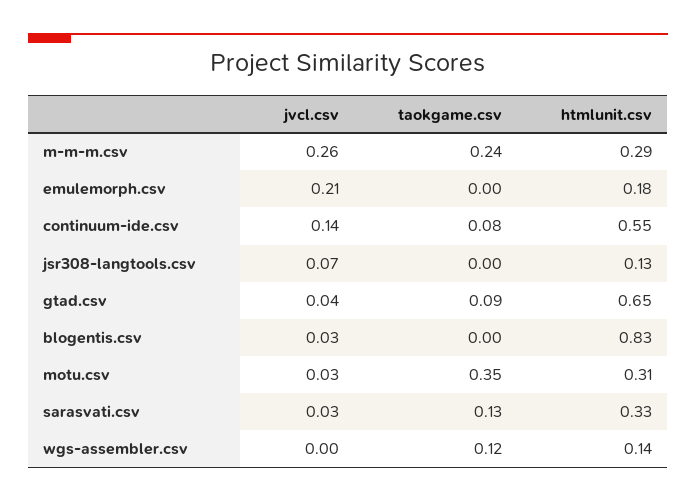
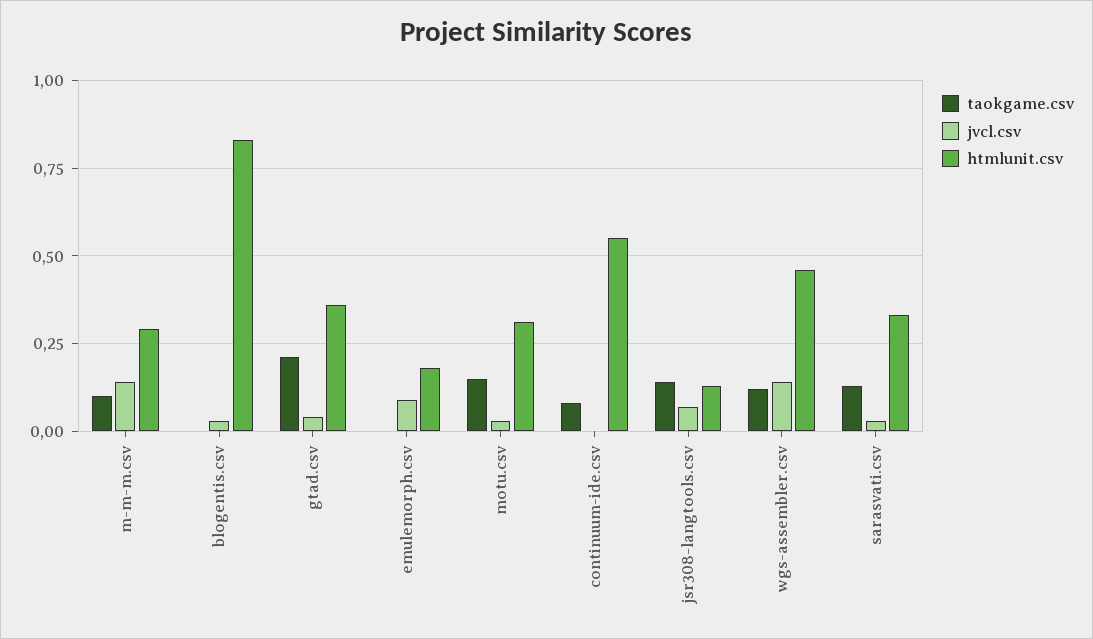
  {
    "jvcl.csv": {
-     "m-m-m.csv": 0.26,
+     "m-m-m.csv": 0.15,
-     "emulemorph.csv": 0.21,
+     "emulemorph.csv": 0.1,
-     "continuum-ide.csv": 0.14,
+     "continuum-ide.csv": 0,
      "jsr308-langtools.csv": 0.07,
      "gtad.csv": 0.04,
      "blogentis.csv": 0.03,
      "motu.csv": 0.03,
      "sarasvati.csv": 0.03,
-     "wgs-assembler.csv": 0
+     "wgs-assembler.csv": 0.15
    },
    "taokgame.csv": {
-     "m-m-m.csv": 0.24,
+     "m-m-m.csv": 0.1,
      "emulemorph.csv": 0,
      "continuum-ide.csv": 0.08,
-     "jsr308-langtools.csv": 0,
+     "jsr308-langtools.csv": 0.15,
-     "gtad.csv": 0.09,
+     "gtad.csv": 0.2,
      "blogentis.csv": 0,
-     "motu.csv": 0.35,
+     "motu.csv": 0.15,
      "sarasvati.csv": 0.13,
      "wgs-assembler.csv": 0.12
    },
    "htmlunit.csv": {
      "m-m-m.csv": 0.29,
      "emulemorph.csv": 0.18,
      "continuum-ide.csv": 0.55,
      "jsr308-langtools.csv": 0.13,
-     "gtad.csv": 0.65,
+     "gtad.csv": 0.35,
      "blogentis.csv": 0.83,
      "motu.csv": 0.31,
      "sarasvati.csv": 0.33,
-     "wgs-assembler.csv": 0.14
+     "wgs-assembler.csv": 0.45
    }
  }

